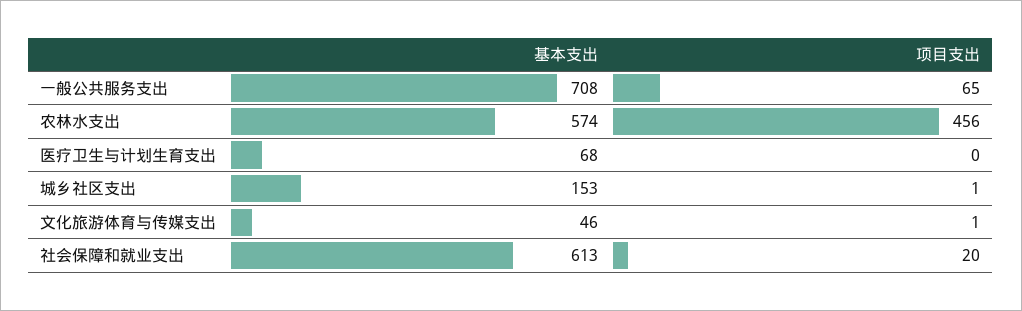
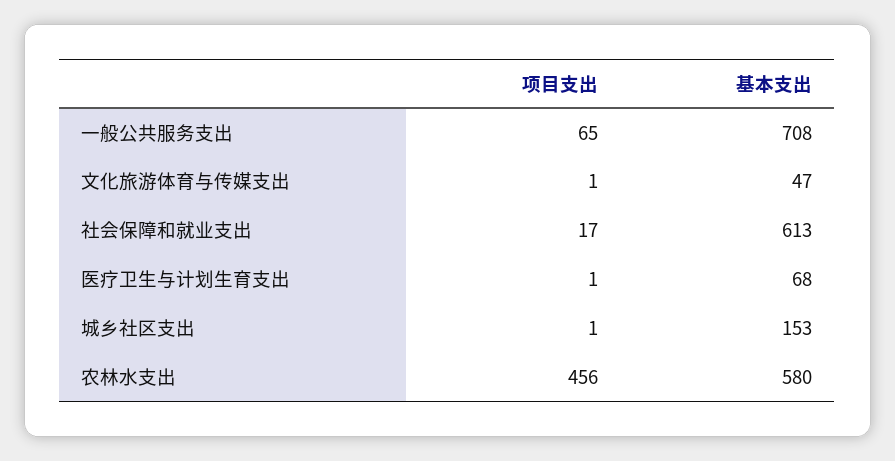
  {
    "基本支出": {
      "一般公共服务支出": 708,
-     "农林水支出": 574,
+     "农林水支出": 580,
      "医疗卫生与计划生育支出": 68,
      "城乡社区支出": 153,
-     "文化旅游体育与传媒支出": 46,
+     "文化旅游体育与传媒支出": 47,
      "社会保障和就业支出": 613
    },
    "项目支出": {
      "一般公共服务支出": 65,
      "农林水支出": 456,
-     "医疗卫生与计划生育支出": 0,
+     "医疗卫生与计划生育支出": 1,
      "城乡社区支出": 1,
      "文化旅游体育与传媒支出": 1,
-     "社会保障和就业支出": 20
+     "社会保障和就业支出": 17
    }
  }

